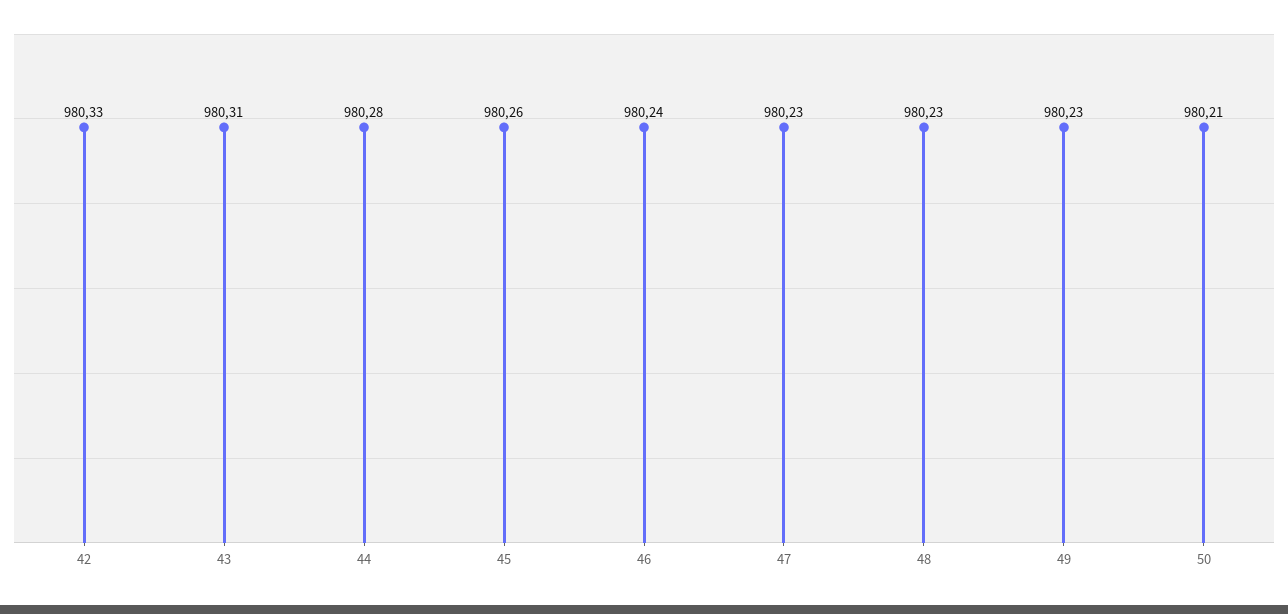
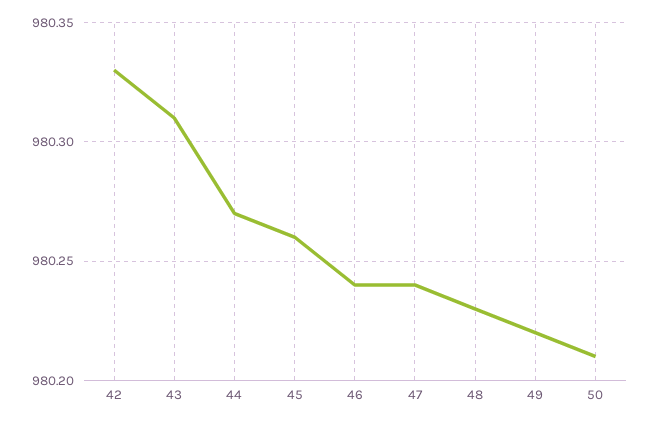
  {
    "42": 980.33,
    "43": 980.31,
-   "44": 980.28,
+   "44": 980.27,
    "45": 980.26,
    "46": 980.24,
-   "47": 980.23,
+   "47": 980.24,
    "48": 980.23,
-   "49": 980.23,
+   "49": 980.22,
    "50": 980.21
  }

